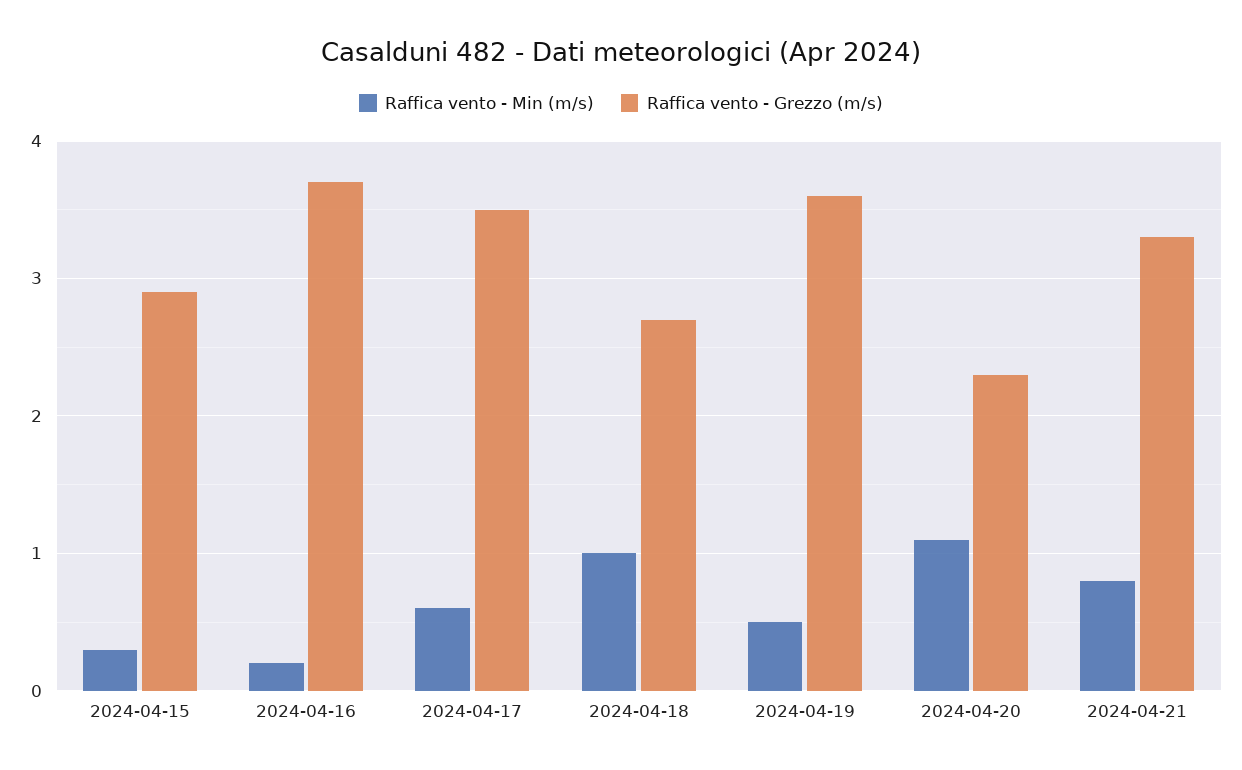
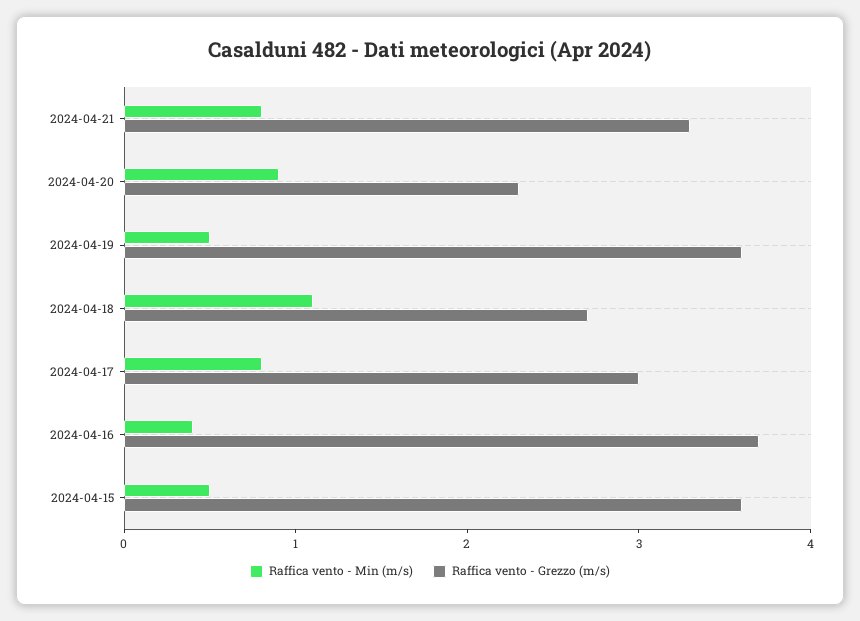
  {
    "Raffica vento - Min (m/s)": {
-     "2024-04-15": 0.3,
+     "2024-04-15": 0.5,
-     "2024-04-16": 0.2,
+     "2024-04-16": 0.4,
-     "2024-04-17": 0.6,
+     "2024-04-17": 0.8,
-     "2024-04-18": 1,
+     "2024-04-18": 1.1,
      "2024-04-19": 0.5,
-     "2024-04-20": 1.1,
+     "2024-04-20": 0.9,
      "2024-04-21": 0.8
    },
    "Raffica vento - Grezzo (m/s)": {
-     "2024-04-15": 2.9,
+     "2024-04-15": 3.6,
      "2024-04-16": 3.7,
-     "2024-04-17": 3.5,
+     "2024-04-17": 3,
      "2024-04-18": 2.7,
      "2024-04-19": 3.6,
      "2024-04-20": 2.3,
      "2024-04-21": 3.3
    }
  }

